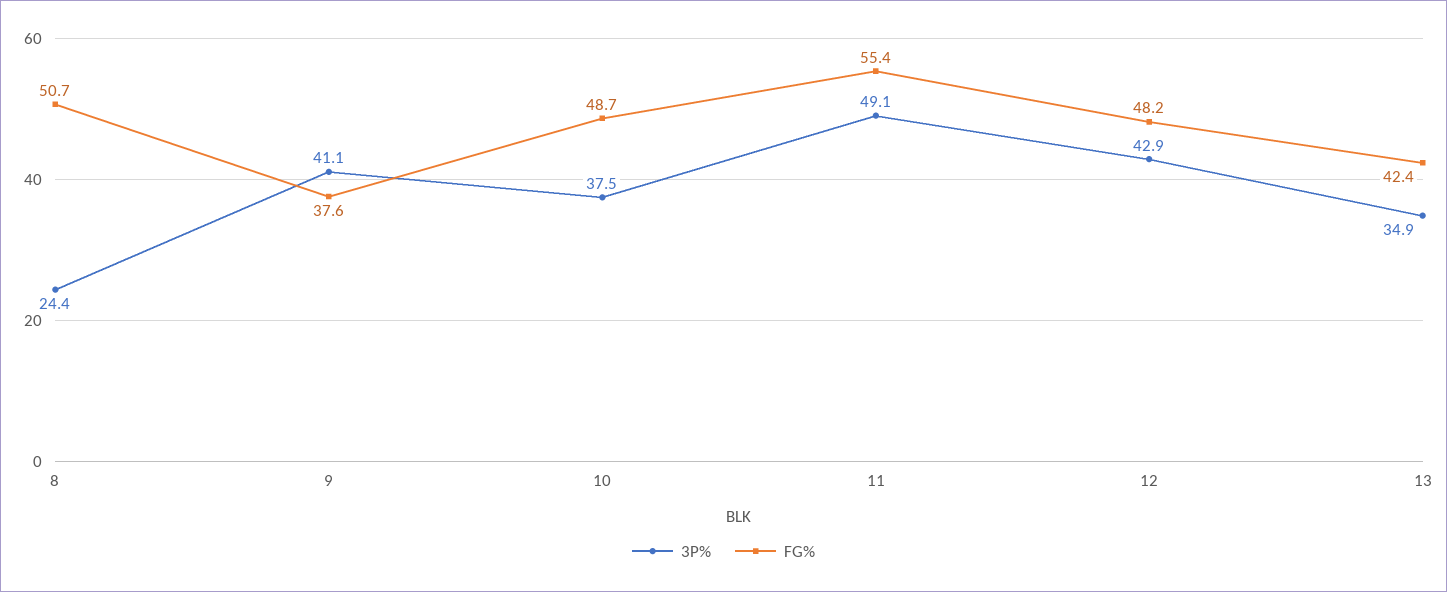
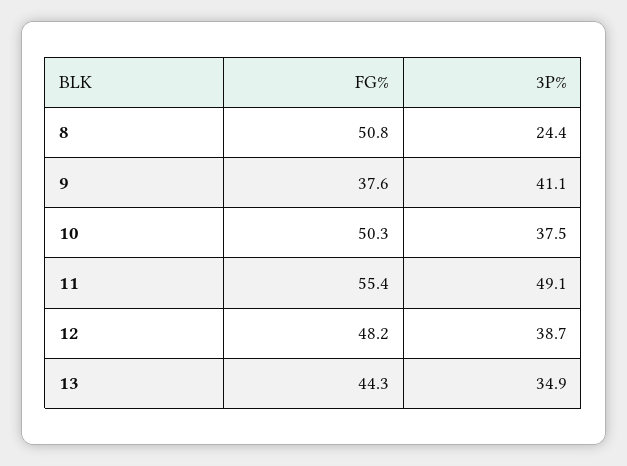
  {
    "3P%": {
      "8": 24.4,
      "9": 41.1,
      "10": 37.5,
      "11": 49.1,
-     "12": 42.9,
+     "12": 38.7,
      "13": 34.9
    },
    "FG%": {
-     "8": 50.7,
+     "8": 50.8,
      "9": 37.6,
-     "10": 48.7,
+     "10": 50.3,
      "11": 55.4,
      "12": 48.2,
-     "13": 42.4
+     "13": 44.3
    }
  }

